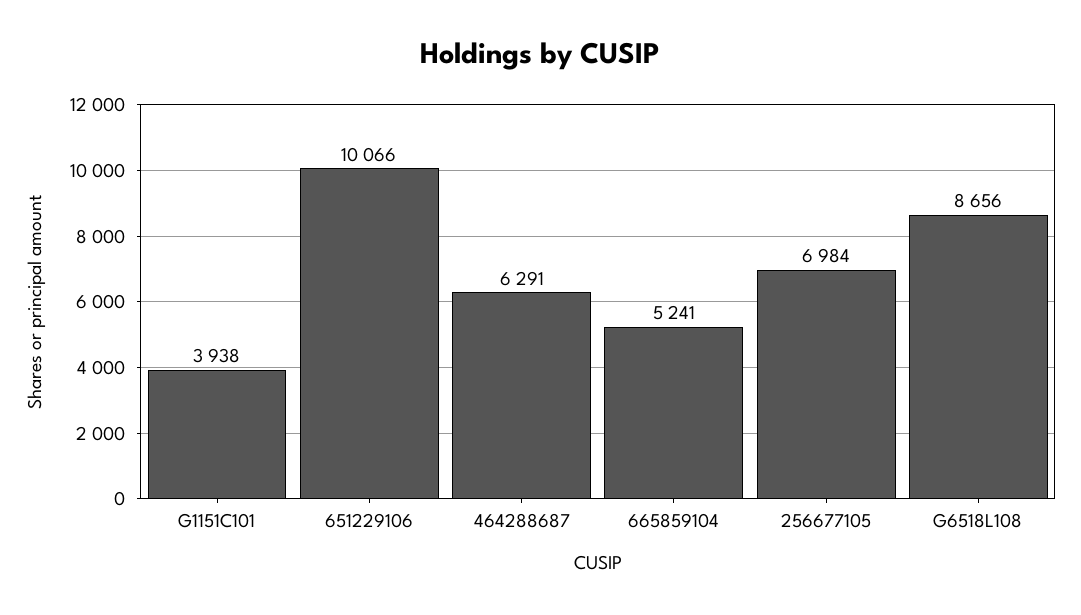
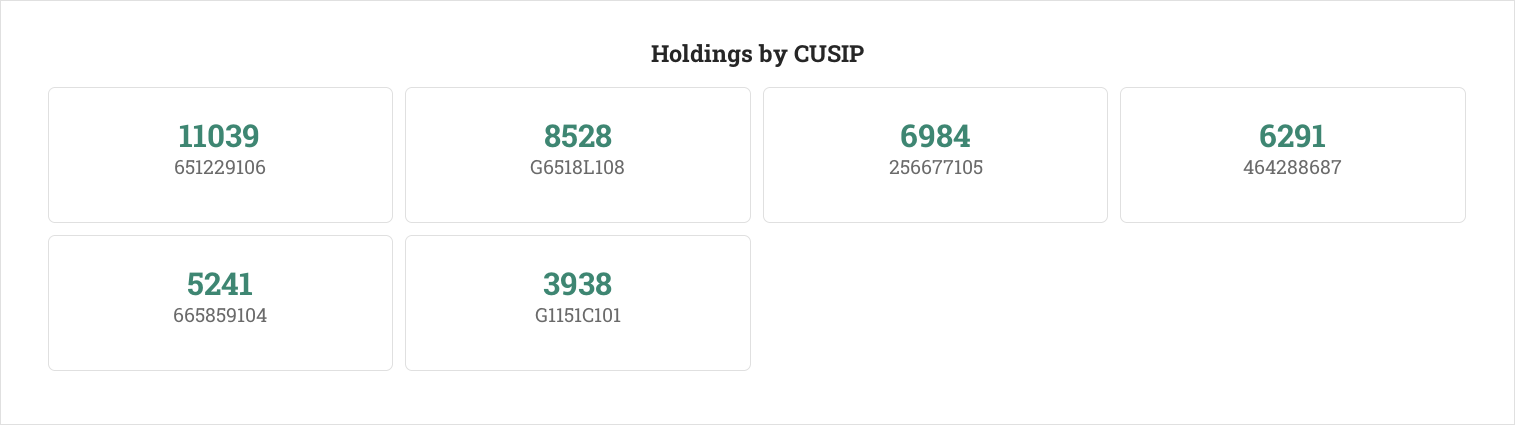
  {
    "G1151C101": 3938,
-   "651229106": 10066,
+   "651229106": 11039,
    "464288687": 6291,
    "665859104": 5241,
    "256677105": 6984,
-   "G6518L108": 8656
+   "G6518L108": 8528
  }

